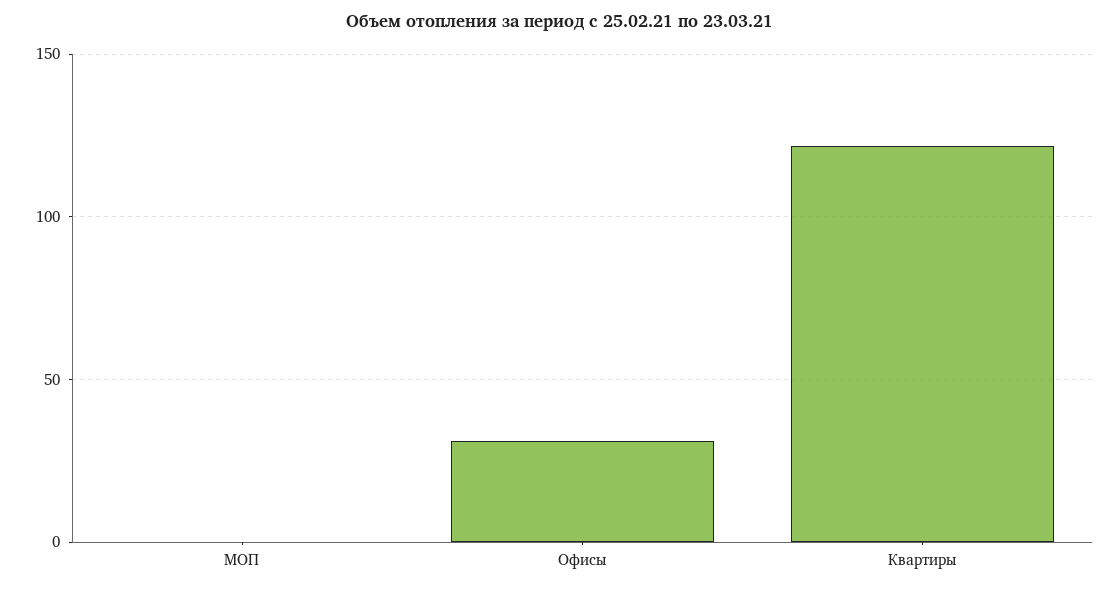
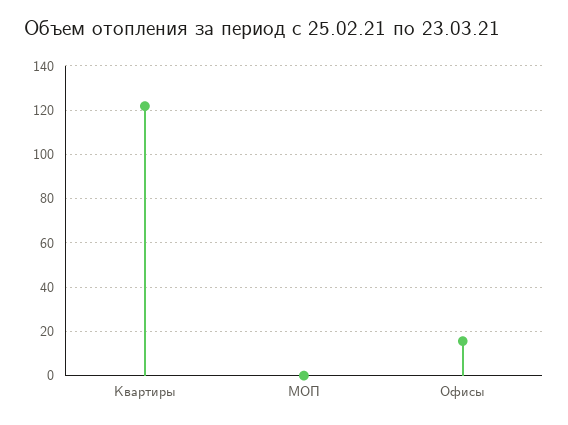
  {
    "МОП": 0,
-   "Офисы": 30,
+   "Офисы": 15,
    "Квартиры": 120
  }

